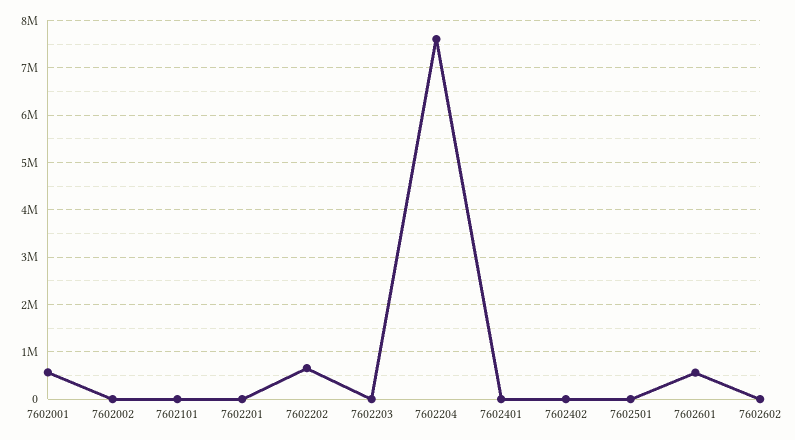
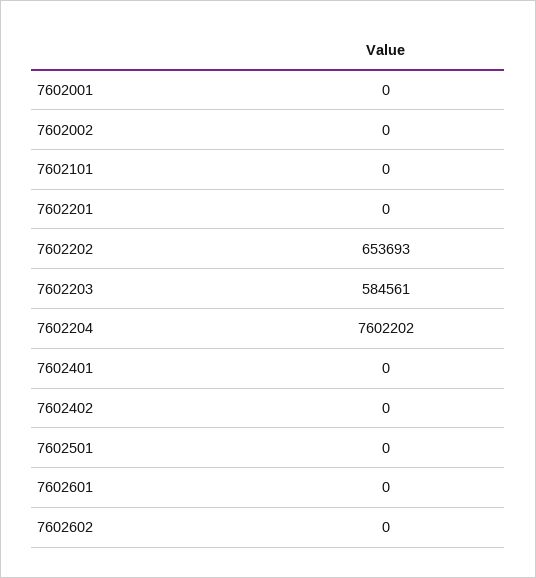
  {
-   "7602001": 600000,
+   "7602001": 0,
    "7602002": 0,
    "7602101": 0,
    "7602201": 0,
    "7602202": 653693,
-   "7602203": 0,
+   "7602203": 584561,
    "7602204": 7602202,
    "7602401": 0,
    "7602402": 0,
    "7602501": 0,
-   "7602601": 600000,
+   "7602601": 0,
    "7602602": 0
  }

